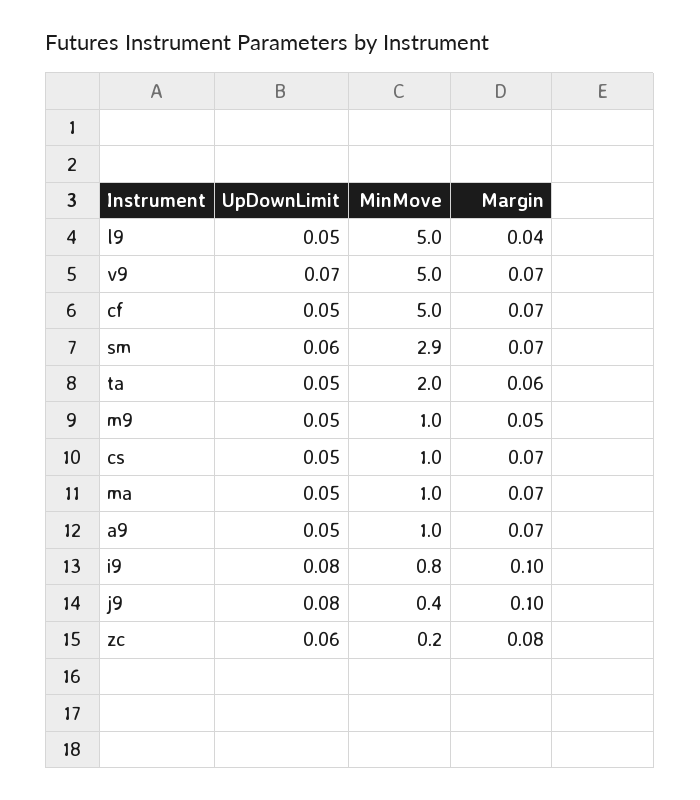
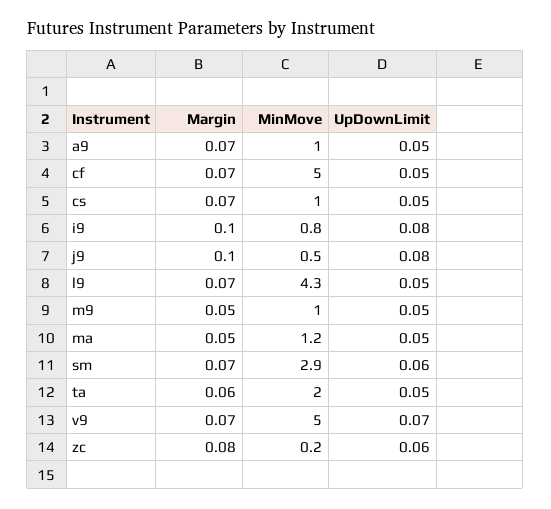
  {
    "UpDownLimit": {
      "l9": 0.05,
      "v9": 0.07,
      "cf": 0.05,
      "sm": 0.06,
      "ta": 0.05,
      "m9": 0.05,
      "cs": 0.05,
      "ma": 0.05,
      "a9": 0.05,
      "i9": 0.08,
      "j9": 0.08,
      "zc": 0.06
    },
    "MinMove": {
-     "l9": 5,
+     "l9": 4.3,
      "v9": 5,
      "cf": 5,
      "sm": 2.9,
      "ta": 2,
      "m9": 1,
      "cs": 1,
-     "ma": 1,
+     "ma": 1.2,
      "a9": 1,
      "i9": 0.8,
-     "j9": 0.4,
+     "j9": 0.5,
      "zc": 0.2
    },
    "Margin": {
-     "l9": 0.04,
+     "l9": 0.07,
      "v9": 0.07,
      "cf": 0.07,
      "sm": 0.07,
      "ta": 0.06,
      "m9": 0.05,
      "cs": 0.07,
-     "ma": 0.07,
+     "ma": 0.05,
      "a9": 0.07,
      "i9": 0.1,
      "j9": 0.1,
      "zc": 0.08
    }
  }

